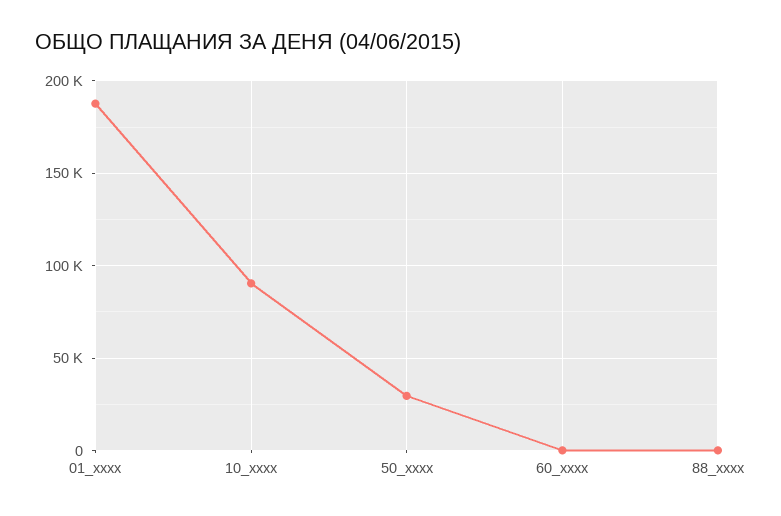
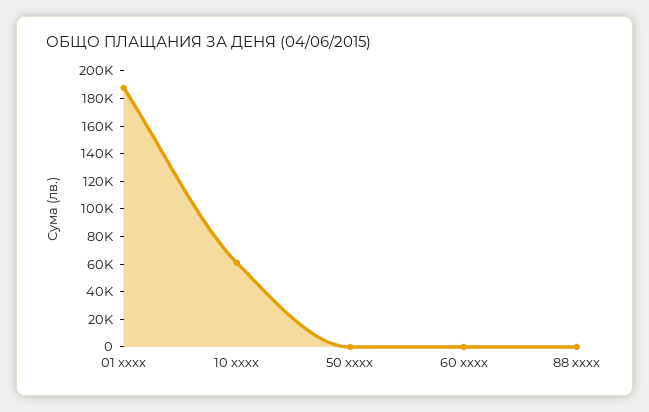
  {
    "01_xxxx": 190000,
-   "10_xxxx": 90000,
+   "10_xxxx": 60000,
-   "50_xxxx": 30000,
+   "50_xxxx": 0,
    "60_xxxx": 0,
    "88_xxxx": 0
  }

